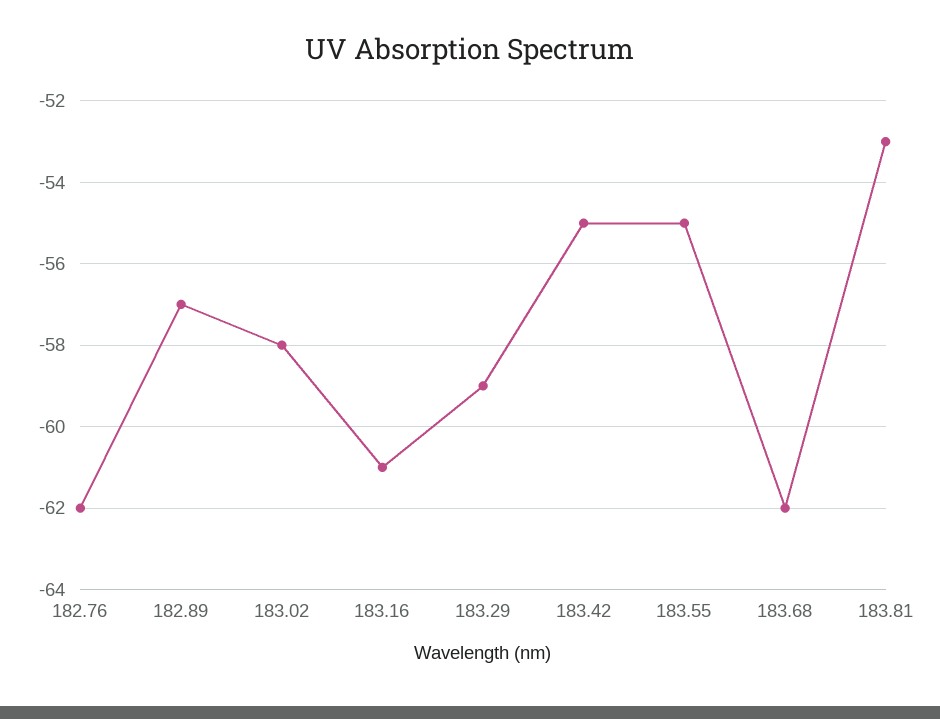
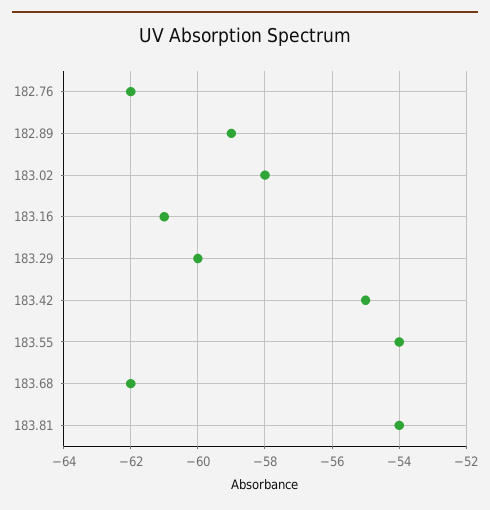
  {
    "182.76": -62,
-   "182.89": -57,
+   "182.89": -59,
    "183.02": -58,
    "183.16": -61,
-   "183.29": -59,
+   "183.29": -60,
    "183.42": -55,
-   "183.55": -55,
+   "183.55": -54,
    "183.68": -62,
-   "183.81": -53
+   "183.81": -54
  }

